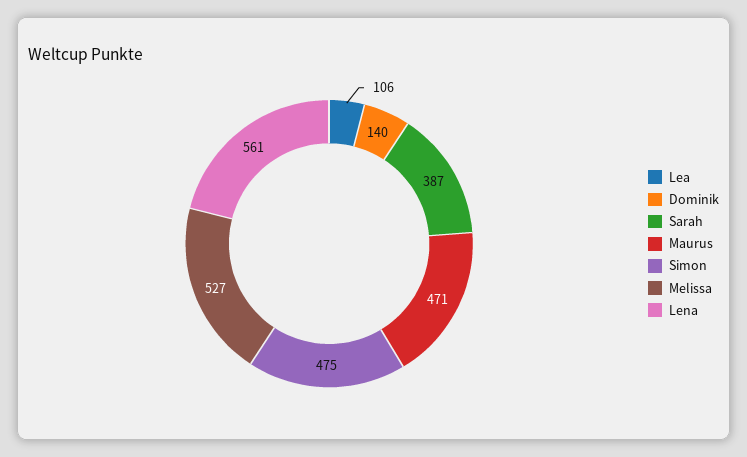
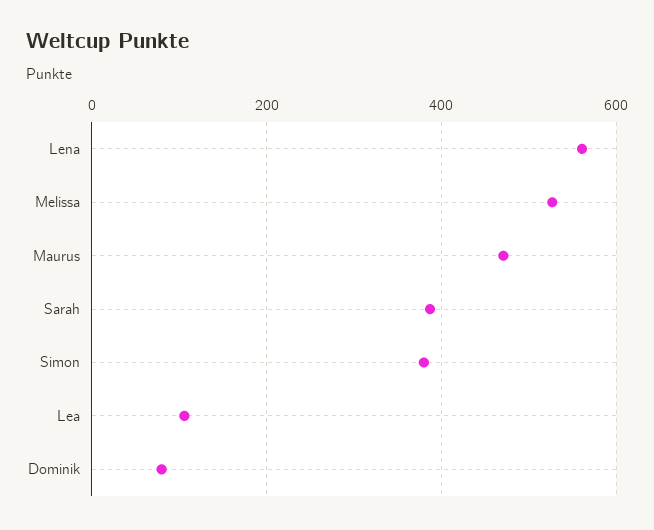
  {
    "Lea": 106,
-   "Dominik": 140,
+   "Dominik": 80,
    "Sarah": 387,
    "Maurus": 471,
-   "Simon": 475,
+   "Simon": 380,
    "Melissa": 527,
    "Lena": 561
  }

